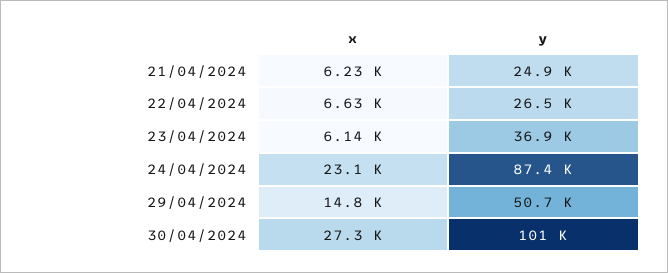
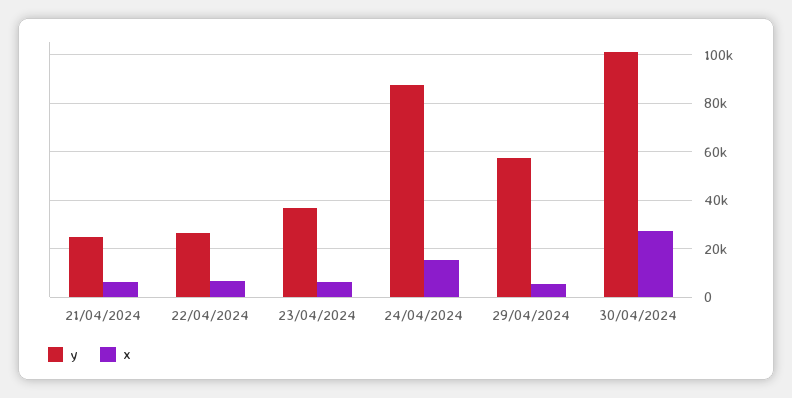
  {
    "x": {
      "21/04/2024": 6230,
      "22/04/2024": 6630,
      "23/04/2024": 6140,
-     "24/04/2024": 23100,
+     "24/04/2024": 15000,
-     "29/04/2024": 14800,
+     "29/04/2024": 5000,
      "30/04/2024": 27300
    },
    "y": {
      "21/04/2024": 24900,
      "22/04/2024": 26500,
      "23/04/2024": 36900,
      "24/04/2024": 87400,
-     "29/04/2024": 50700,
+     "29/04/2024": 57500,
      "30/04/2024": 101000
    }
  }

